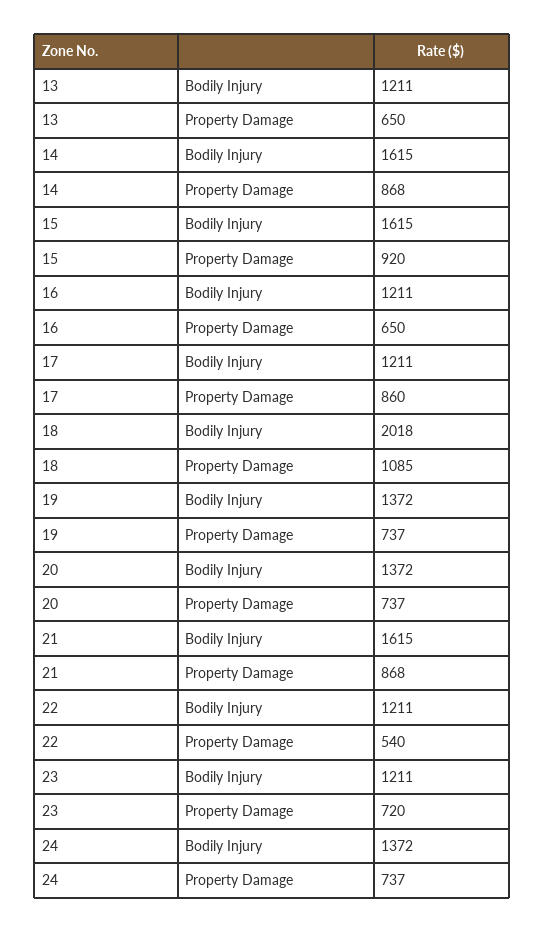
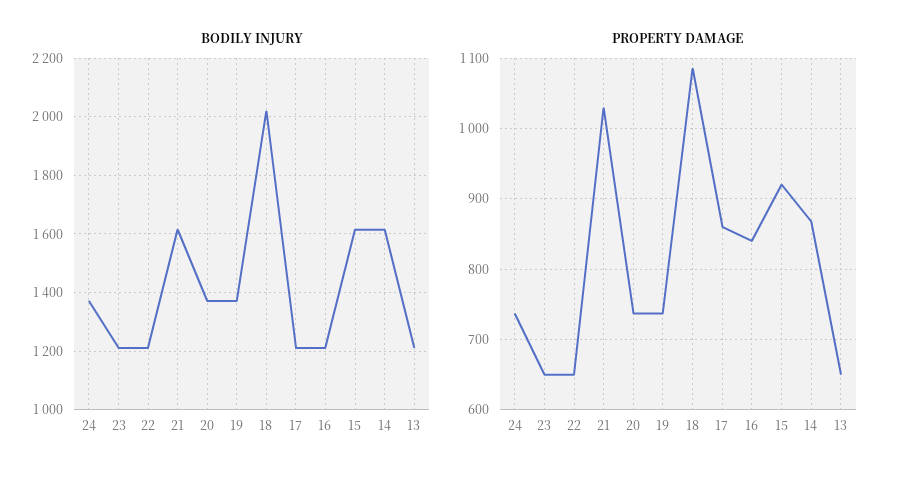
  {
    "Bodily Injury": {
      "13": 1211,
      "14": 1615,
      "15": 1615,
      "16": 1211,
      "17": 1211,
      "18": 2018,
      "19": 1372,
      "20": 1372,
      "21": 1615,
      "22": 1211,
      "23": 1211,
      "24": 1372
    },
    "Property Damage": {
      "13": 650,
      "14": 868,
      "15": 920,
-     "16": 650,
+     "16": 840,
      "17": 860,
      "18": 1085,
      "19": 737,
      "20": 737,
-     "21": 868,
+     "21": 1030,
-     "22": 540,
+     "22": 650,
-     "23": 720,
+     "23": 650,
      "24": 737
    }
  }

